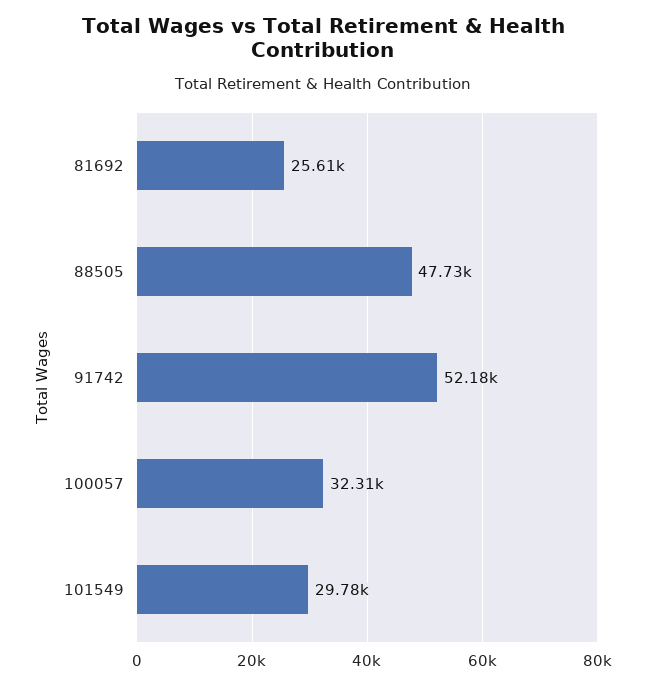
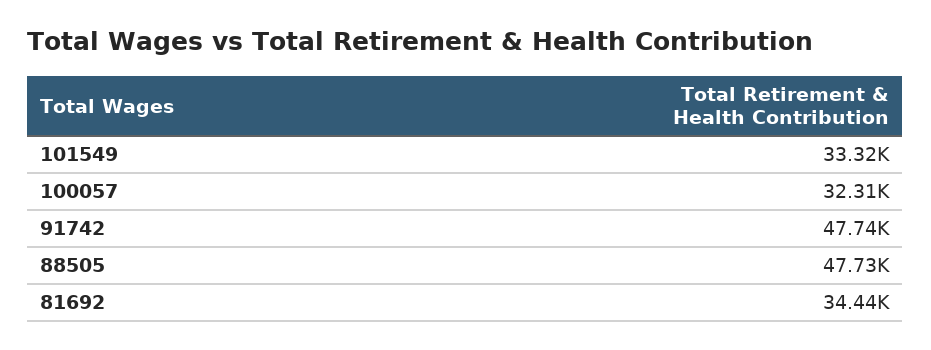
  {
-   "81692": 25610,
+   "81692": 34440,
    "88505": 47730,
-   "91742": 52180,
+   "91742": 47740,
    "100057": 32310,
-   "101549": 29780
+   "101549": 33320
  }

